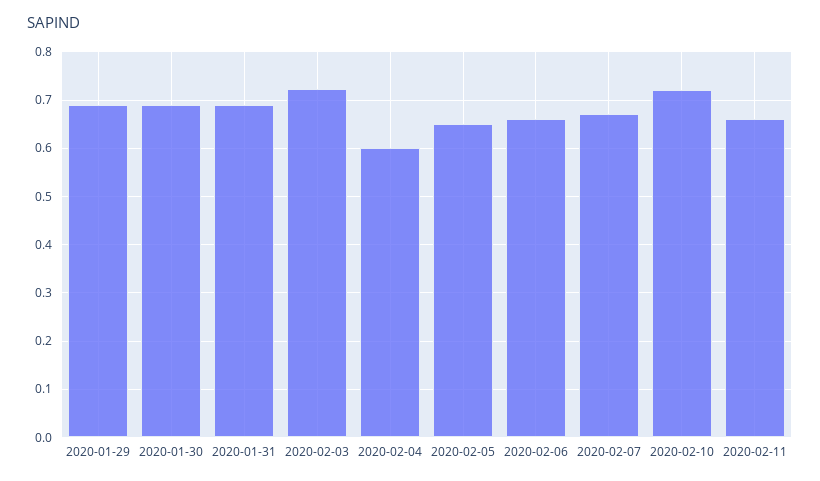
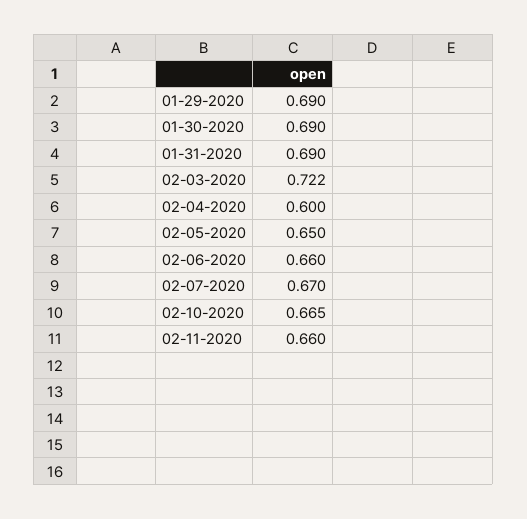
  {
    "2020-01-29": 0.69,
    "2020-01-30": 0.69,
    "2020-01-31": 0.69,
    "2020-02-03": 0.722,
    "2020-02-04": 0.6,
    "2020-02-05": 0.65,
    "2020-02-06": 0.66,
    "2020-02-07": 0.67,
-   "2020-02-10": 0.72,
+   "2020-02-10": 0.665,
    "2020-02-11": 0.66
  }

